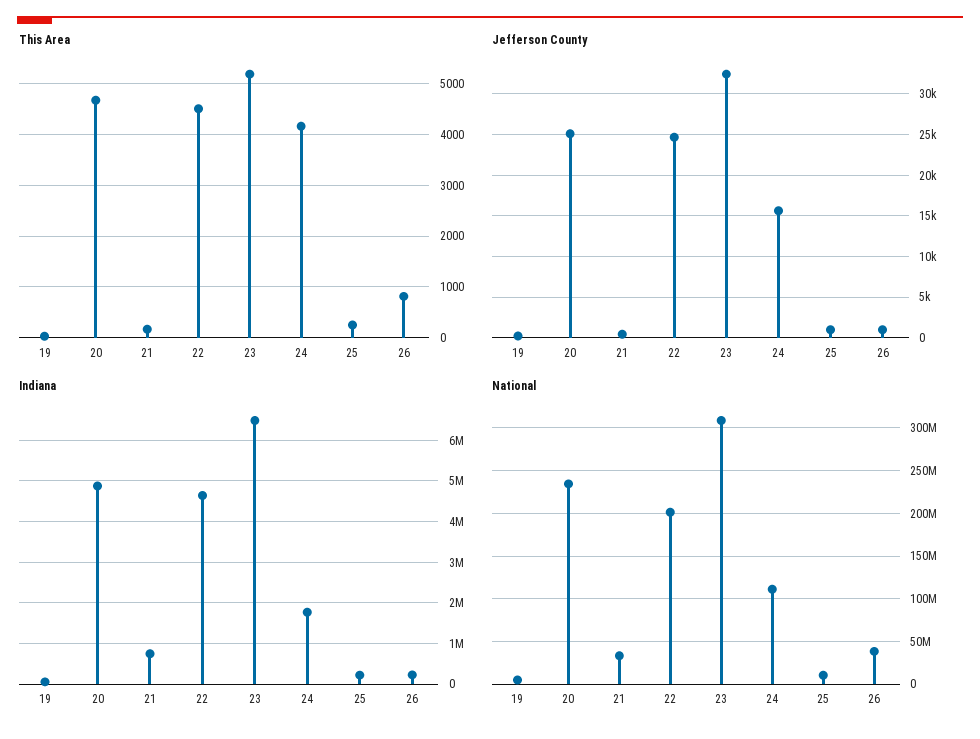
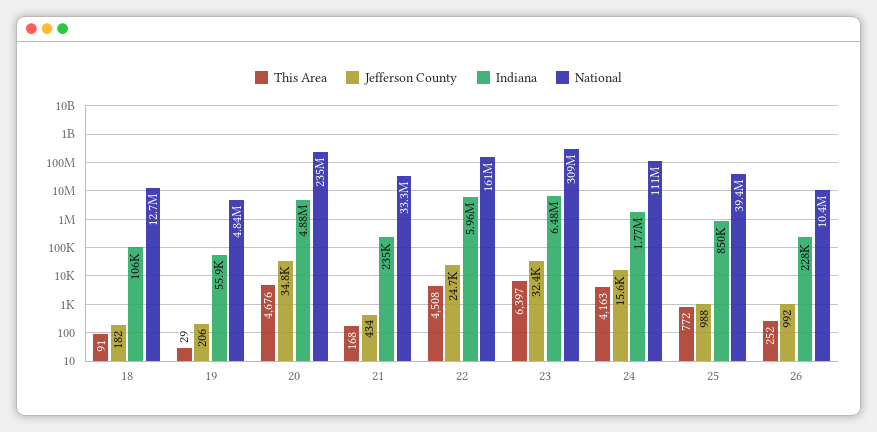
  {
    "This Area": {
      "19": 29,
      "20": 4676,
      "21": 168,
      "22": 4508,
-     "23": 5200,
+     "23": 6397,
      "24": 4163,
-     "25": 200,
+     "25": 772,
-     "26": 800
+     "26": 252,
+     "18": 91
    },
    "Jefferson County": {
      "19": 206,
-     "20": 25000,
+     "20": 34800,
      "21": 434,
      "22": 24700,
      "23": 32400,
      "24": 15600,
      "25": 988,
-     "26": 992
+     "26": 992,
+     "18": 182
    },
    "Indiana": {
      "19": 55900,
      "20": 4880000,
-     "21": 800000,
+     "21": 235000,
-     "22": 4600000,
+     "22": 5960000,
      "23": 6480000,
      "24": 1770000,
-     "25": 200000,
+     "25": 850000,
-     "26": 228000
+     "26": 228000,
+     "18": 106000
    },
    "National": {
      "19": 4840000,
      "20": 235000000,
      "21": 33300000,
-     "22": 200000000,
+     "22": 161000000,
      "23": 309000000,
      "24": 111000000,
-     "25": 10000000,
+     "25": 39400000,
-     "26": 40000000
+     "26": 10400000,
+     "18": 12700000
    }
  }

